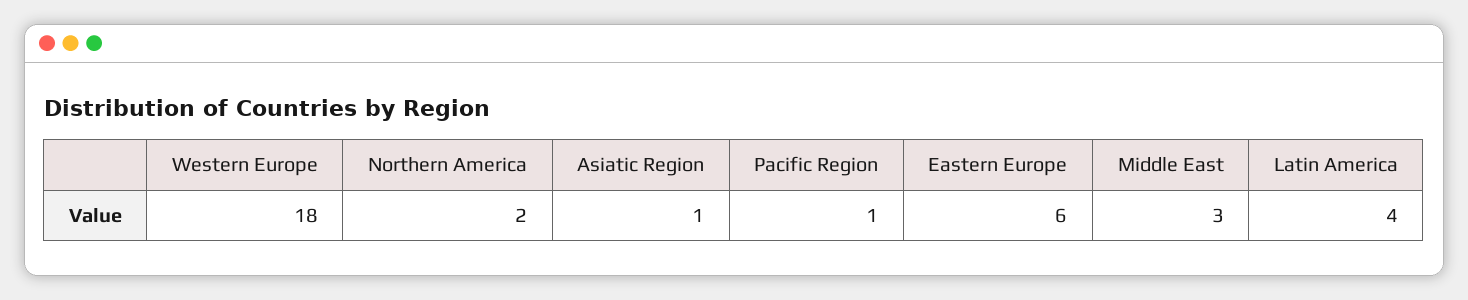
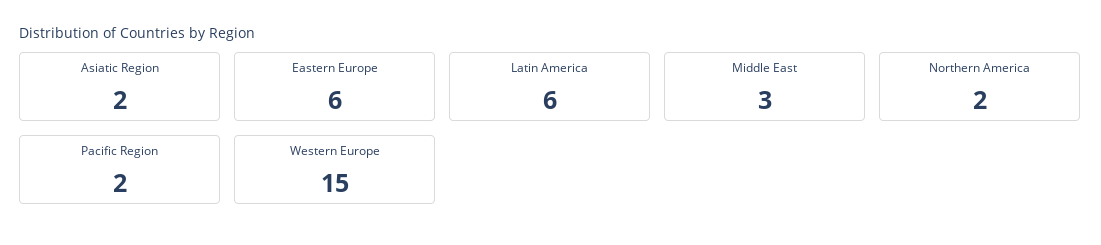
  {
-   "Western Europe": 18,
+   "Western Europe": 15,
    "Northern America": 2,
-   "Asiatic Region": 1,
+   "Asiatic Region": 2,
-   "Pacific Region": 1,
+   "Pacific Region": 2,
    "Eastern Europe": 6,
    "Middle East": 3,
-   "Latin America": 4
+   "Latin America": 6
  }

